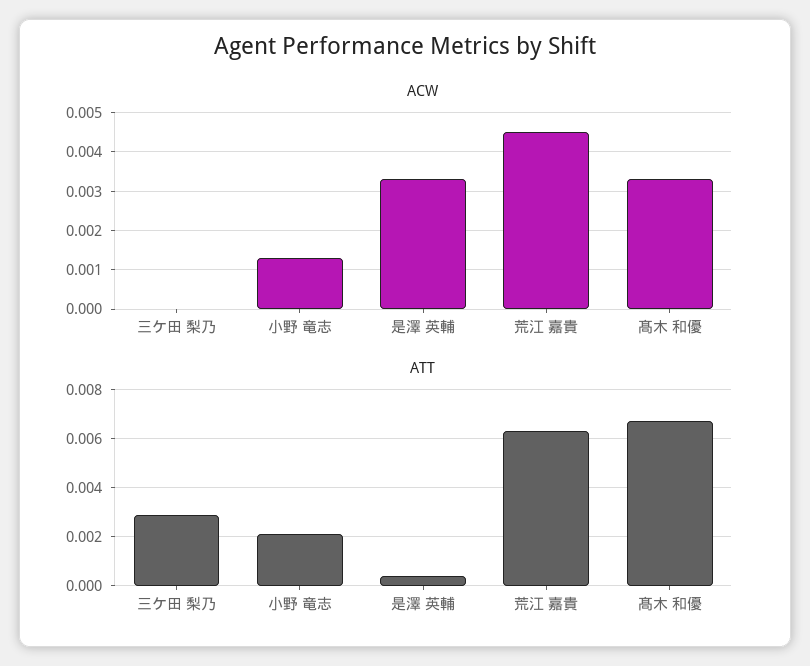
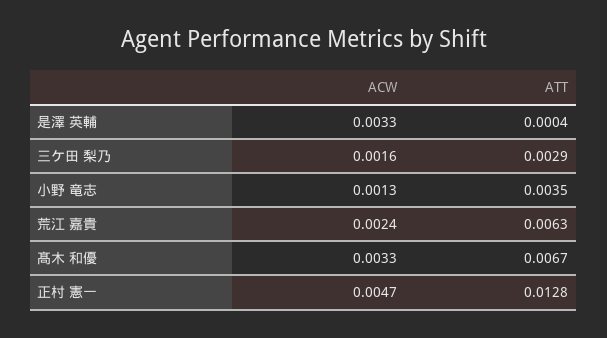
  {
    "ACW": {
-     "三ケ田 梨乃": 0,
+     "三ケ田 梨乃": 0.0016,
      "小野 竜志": 0.0013,
      "是澤 英輔": 0.0033,
-     "荒江 嘉貴": 0.0045,
+     "荒江 嘉貴": 0.0024,
-     "髙木 和優": 0.0033
+     "髙木 和優": 0.0033,
+     "正村 憲一": 0.0047
    },
    "ATT": {
      "三ケ田 梨乃": 0.0029,
-     "小野 竜志": 0.002,
+     "小野 竜志": 0.0035,
      "是澤 英輔": 0.0004,
      "荒江 嘉貴": 0.0063,
-     "髙木 和優": 0.0067
+     "髙木 和優": 0.0067,
+     "正村 憲一": 0.0128
    }
  }

